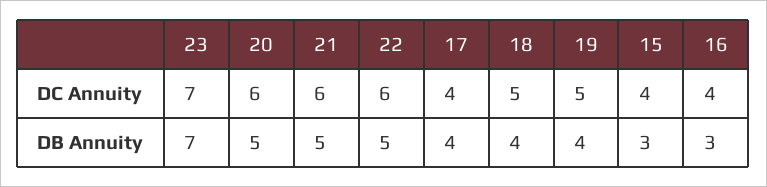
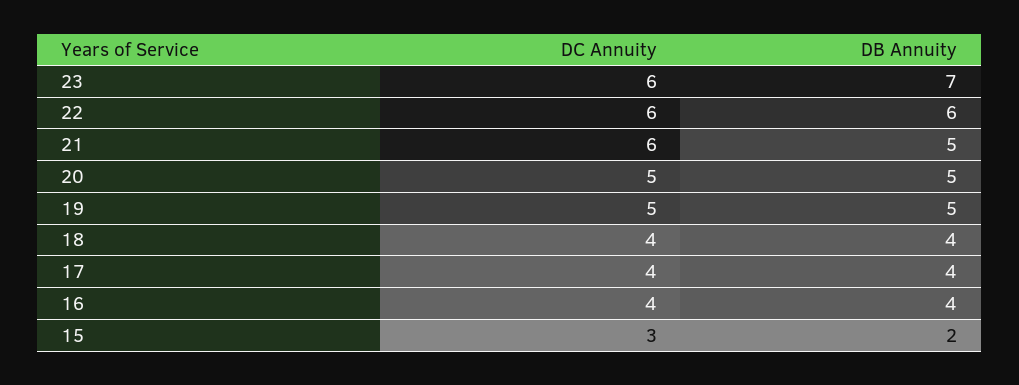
  {
    "23": {
-     "DC Annuity": 7,
+     "DC Annuity": 6,
      "DB Annuity": 7
    },
    "20": {
-     "DC Annuity": 6,
+     "DC Annuity": 5,
      "DB Annuity": 5
    },
    "21": {
      "DC Annuity": 6,
      "DB Annuity": 5
    },
    "22": {
      "DC Annuity": 6,
-     "DB Annuity": 5
+     "DB Annuity": 6
    },
    "17": {
      "DC Annuity": 4,
      "DB Annuity": 4
    },
    "18": {
-     "DC Annuity": 5,
+     "DC Annuity": 4,
      "DB Annuity": 4
    },
    "19": {
      "DC Annuity": 5,
-     "DB Annuity": 4
+     "DB Annuity": 5
    },
    "15": {
-     "DC Annuity": 4,
+     "DC Annuity": 3,
-     "DB Annuity": 3
+     "DB Annuity": 2
    },
    "16": {
      "DC Annuity": 4,
-     "DB Annuity": 3
+     "DB Annuity": 4
    }
  }

